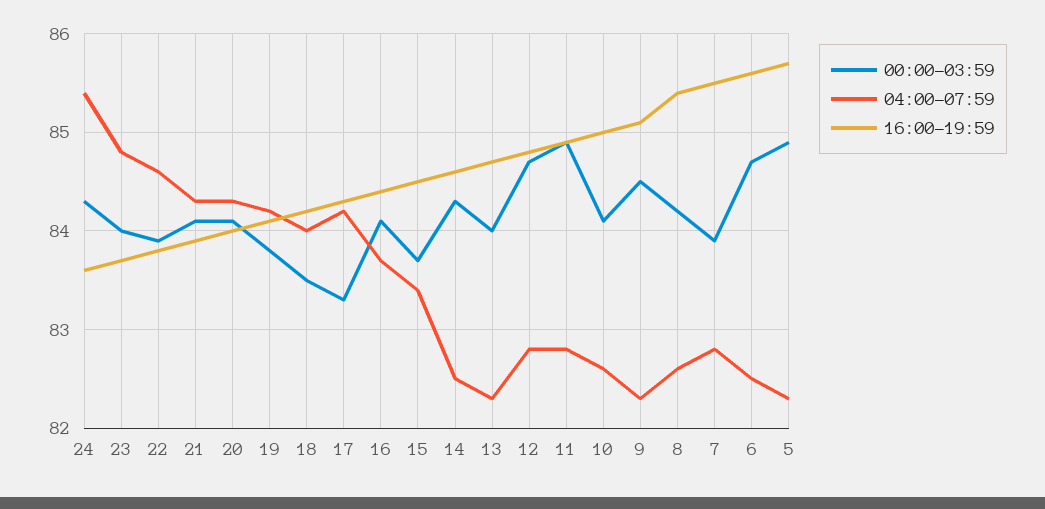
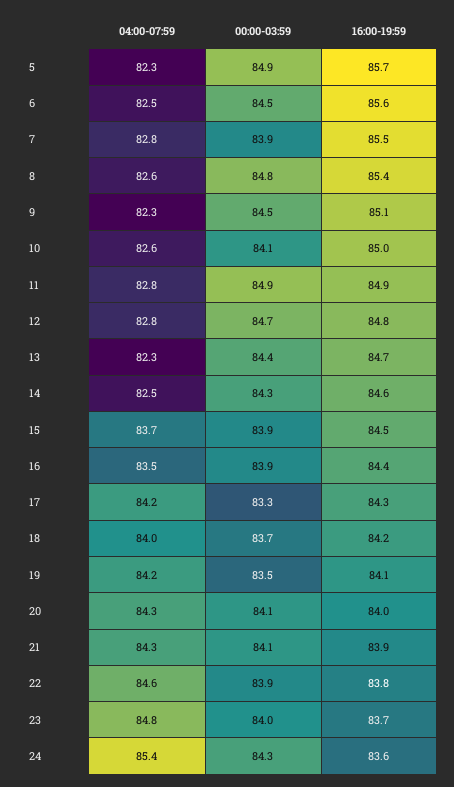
  {
    "00:00-03:59": {
      "24": 84.3,
      "23": 84,
      "22": 83.9,
      "21": 84.1,
      "20": 84.1,
-     "19": 83.8,
+     "19": 83.5,
-     "18": 83.5,
+     "18": 83.7,
      "17": 83.3,
-     "16": 84.1,
+     "16": 83.9,
-     "15": 83.7,
+     "15": 83.9,
      "14": 84.3,
-     "13": 84,
+     "13": 84.4,
      "12": 84.7,
      "11": 84.9,
      "10": 84.1,
      "9": 84.5,
-     "8": 84.2,
+     "8": 84.8,
      "7": 83.9,
-     "6": 84.7,
+     "6": 84.5,
      "5": 84.9
    },
    "04:00-07:59": {
      "24": 85.4,
      "23": 84.8,
      "22": 84.6,
      "21": 84.3,
      "20": 84.3,
      "19": 84.2,
      "18": 84,
      "17": 84.2,
-     "16": 83.7,
+     "16": 83.5,
-     "15": 83.4,
+     "15": 83.7,
      "14": 82.5,
      "13": 82.3,
      "12": 82.8,
      "11": 82.8,
      "10": 82.6,
      "9": 82.3,
      "8": 82.6,
      "7": 82.8,
      "6": 82.5,
      "5": 82.3
    },
    "16:00-19:59": {
      "24": 83.6,
      "23": 83.7,
      "22": 83.8,
      "21": 83.9,
      "20": 84,
      "19": 84.1,
      "18": 84.2,
      "17": 84.3,
      "16": 84.4,
      "15": 84.5,
      "14": 84.6,
      "13": 84.7,
      "12": 84.8,
      "11": 84.9,
      "10": 85,
      "9": 85.1,
      "8": 85.4,
      "7": 85.5,
      "6": 85.6,
      "5": 85.7
    }
  }

